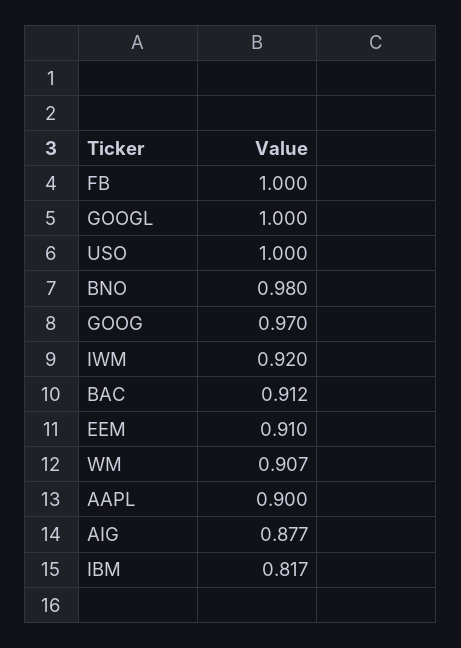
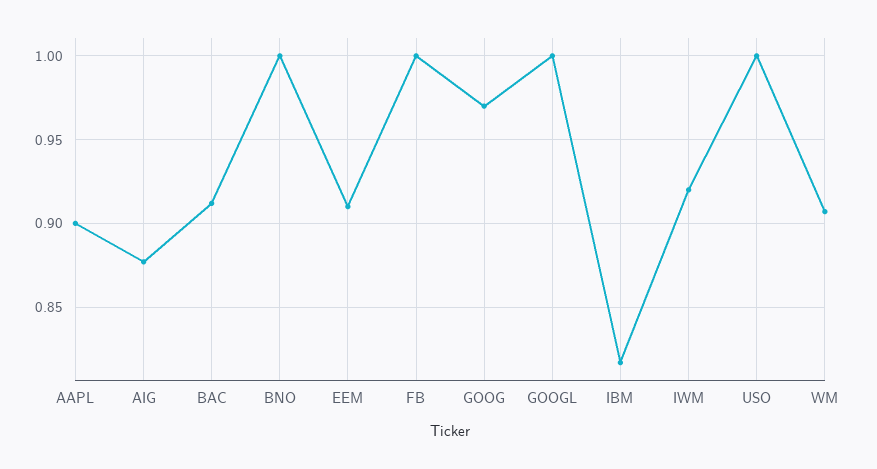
  {
    "FB": 1,
    "GOOGL": 1,
    "USO": 1,
-   "BNO": 0.98,
+   "BNO": 1,
    "GOOG": 0.97,
    "IWM": 0.92,
    "BAC": 0.912,
    "EEM": 0.91,
    "WM": 0.907,
    "AAPL": 0.9,
    "AIG": 0.877,
    "IBM": 0.817
  }

